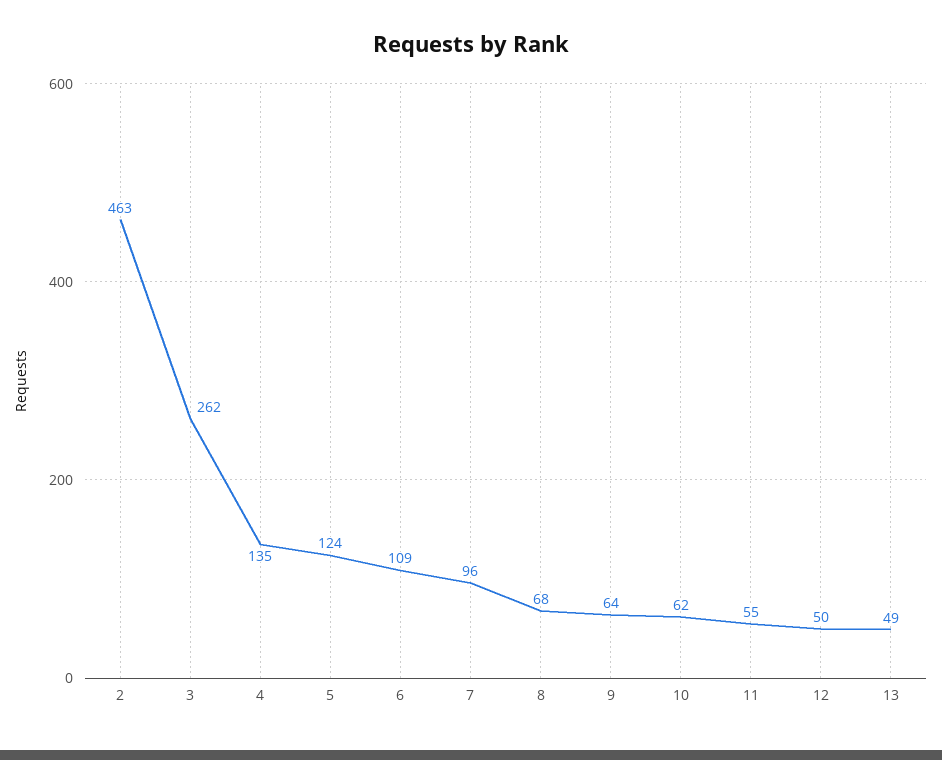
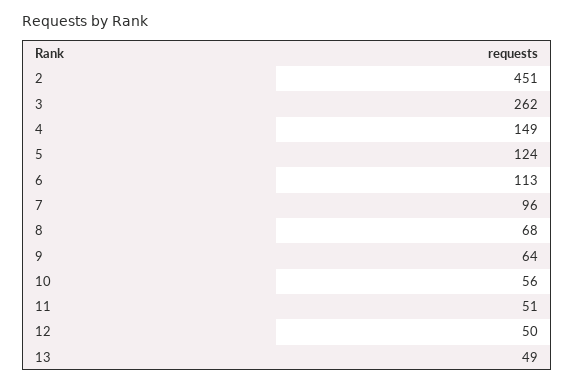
  {
-   "2": 463,
+   "2": 451,
    "3": 262,
-   "4": 135,
+   "4": 149,
    "5": 124,
-   "6": 109,
+   "6": 113,
    "7": 96,
    "8": 68,
    "9": 64,
-   "10": 62,
+   "10": 56,
-   "11": 55,
+   "11": 51,
    "12": 50,
    "13": 49
  }

